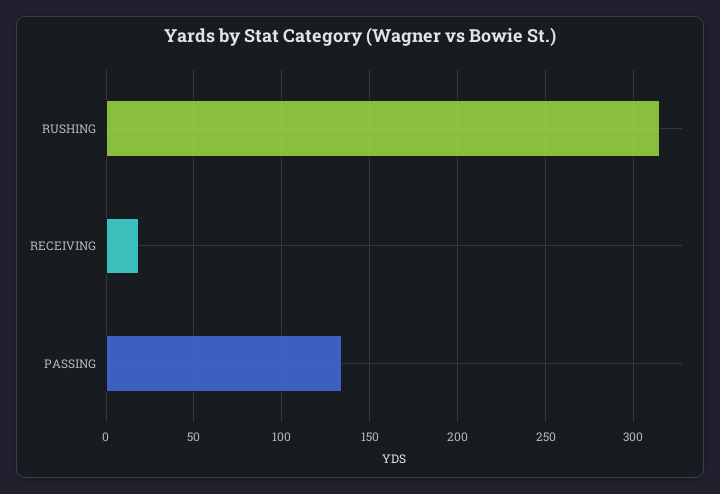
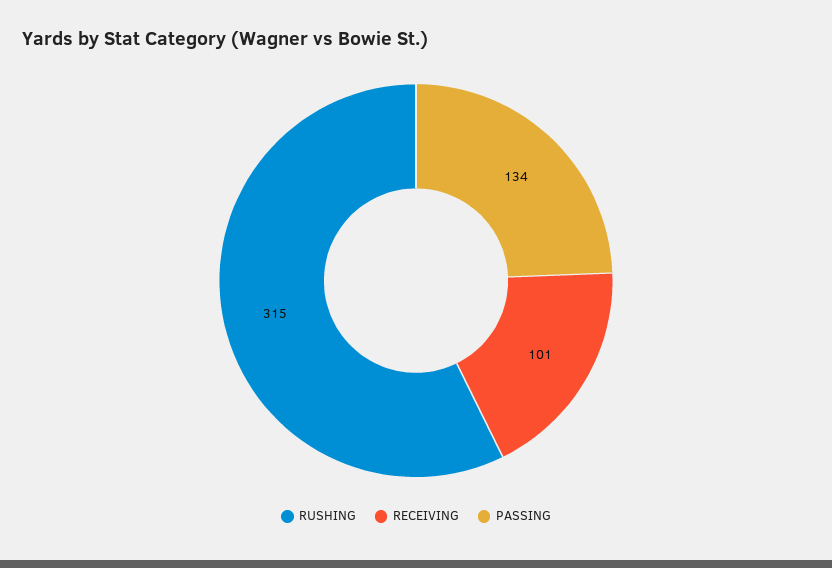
  {
    "RUSHING": 315,
-   "RECEIVING": 20,
+   "RECEIVING": 101,
    "PASSING": 134
  }

